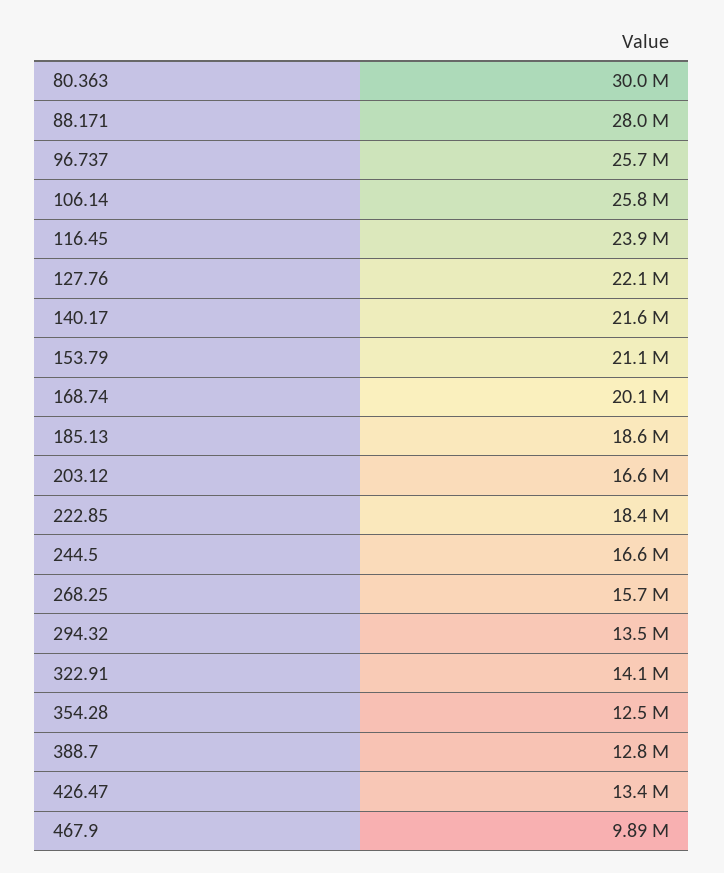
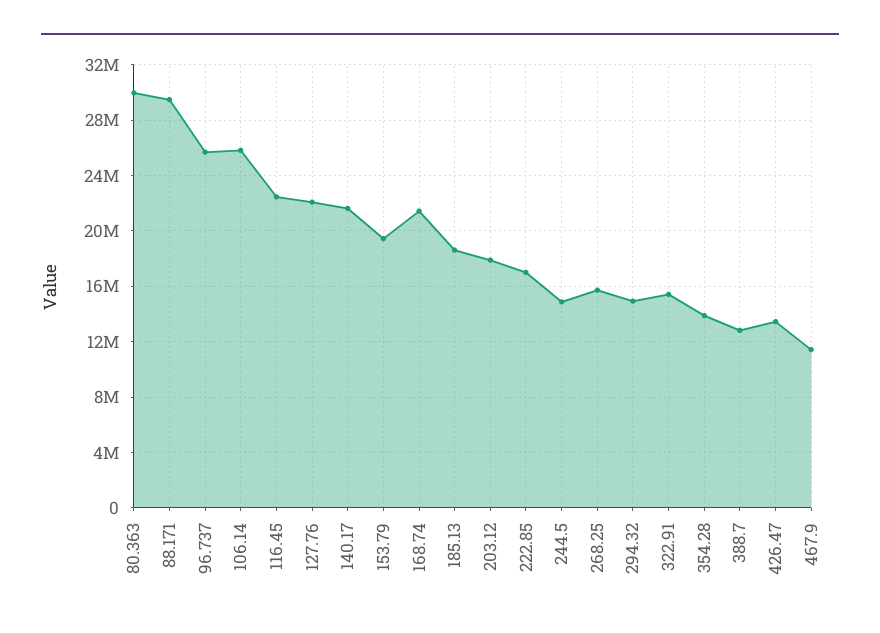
  {
    "80.363": 30000000,
-   "88.171": 28000000,
+   "88.171": 29500000,
    "96.737": 25700000,
    "106.14": 25800000,
-   "116.45": 23900000,
+   "116.45": 22500000,
    "127.76": 22100000,
    "140.17": 21600000,
-   "153.79": 21100000,
+   "153.79": 19500000,
-   "168.74": 20100000,
+   "168.74": 21500000,
    "185.13": 18600000,
-   "203.12": 16600000,
+   "203.12": 18000000,
-   "222.85": 18400000,
+   "222.85": 17000000,
-   "244.5": 16600000,
+   "244.5": 15000000,
    "268.25": 15700000,
-   "294.32": 13500000,
+   "294.32": 15000000,
-   "322.91": 14100000,
+   "322.91": 15500000,
-   "354.28": 12500000,
+   "354.28": 14000000,
    "388.7": 12800000,
    "426.47": 13400000,
-   "467.9": 9890000
+   "467.9": 11500000
  }

